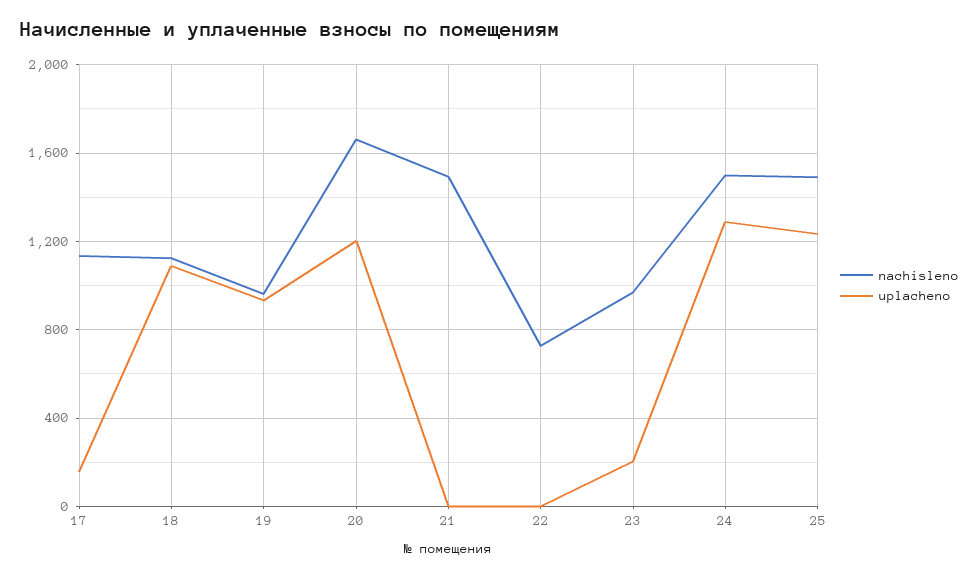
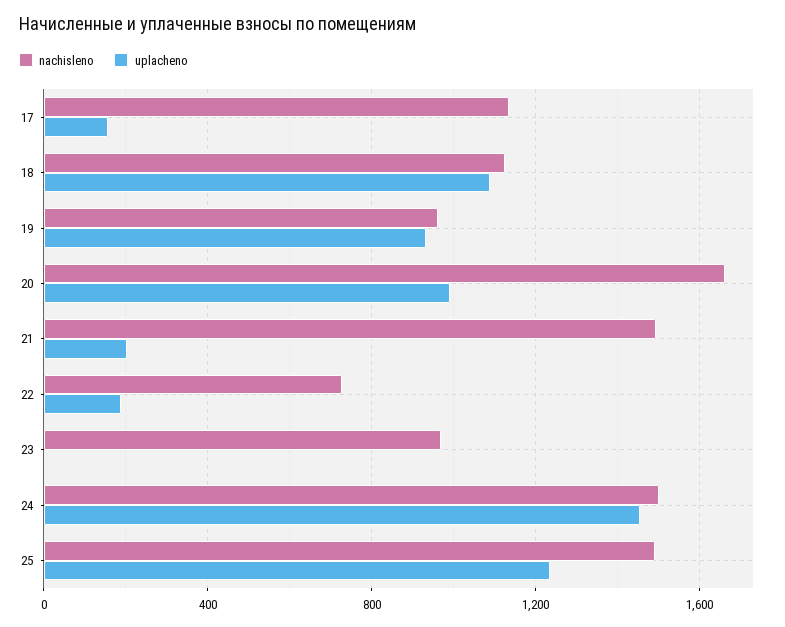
  {
    "nachisleno": {
      "17": 1150,
      "18": 1100,
      "19": 950,
      "20": 1650,
      "21": 1500,
      "22": 750,
      "23": 950,
      "24": 1500,
      "25": 1500
    },
    "uplacheno": {
      "17": 150,
      "18": 1100,
      "19": 950,
-     "20": 1200,
+     "20": 1000,
-     "21": 0,
+     "21": 200,
-     "22": 0,
+     "22": 200,
-     "23": 200,
+     "23": 0,
-     "24": 1300,
+     "24": 1450,
      "25": 1250
    }
  }

